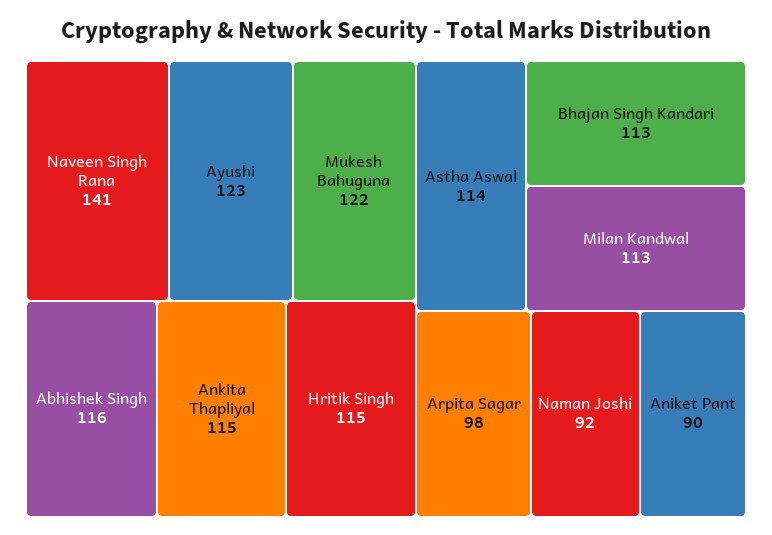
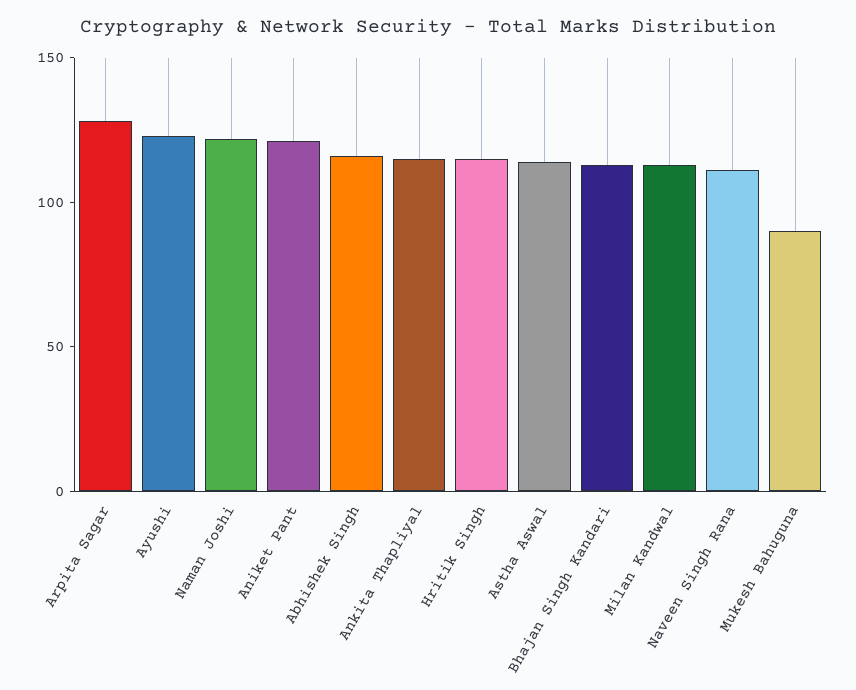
  {
-   "Naveen Singh Rana": 141,
+   "Naveen Singh Rana": 110,
    "Ayushi": 123,
-   "Mukesh Bahuguna": 122,
+   "Mukesh Bahuguna": 90,
    "Abhishek Singh": 116,
    "Ankita Thapliyal": 115,
    "Hritik Singh": 115,
    "Astha Aswal": 114,
    "Bhajan Singh Kandari": 113,
    "Milan Kandwal": 113,
-   "Arpita Sagar": 98,
+   "Arpita Sagar": 130,
-   "Naman Joshi": 92,
+   "Naman Joshi": 120,
-   "Aniket Pant": 90
+   "Aniket Pant": 120
  }

